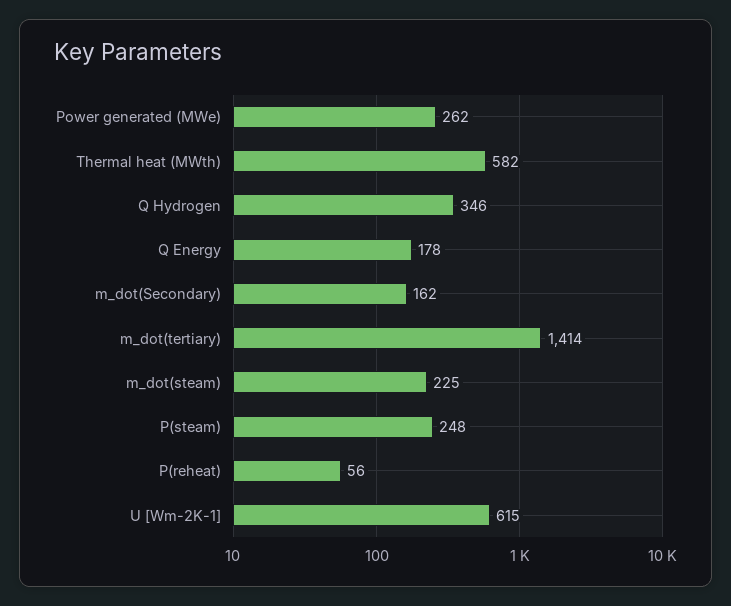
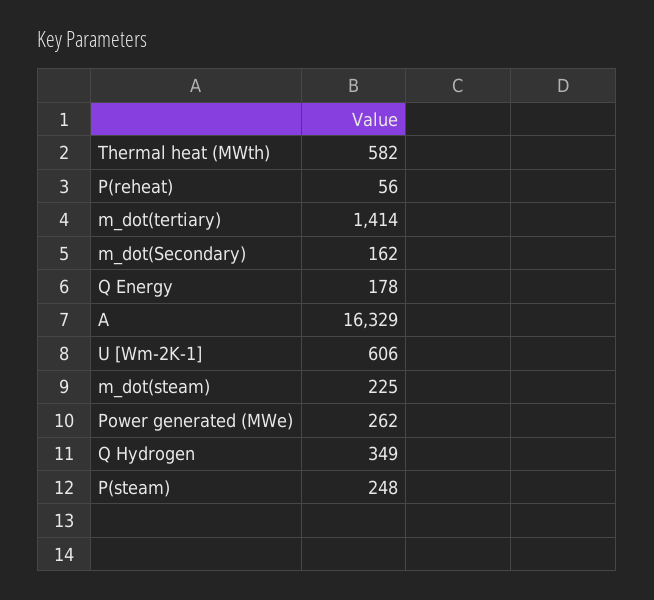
  {
    "Power generated (MWe)": 262,
    "Thermal heat (MWth)": 582,
-   "Q Hydrogen": 346,
+   "Q Hydrogen": 349,
    "Q Energy": 178,
    "m_dot(Secondary)": 162,
    "m_dot(tertiary)": 1414,
    "m_dot(steam)": 225,
    "P(steam)": 248,
    "P(reheat)": 56,
-   "U [Wm-2K-1]": 615
+   "U [Wm-2K-1]": 606,
+   "A": 16329
  }

